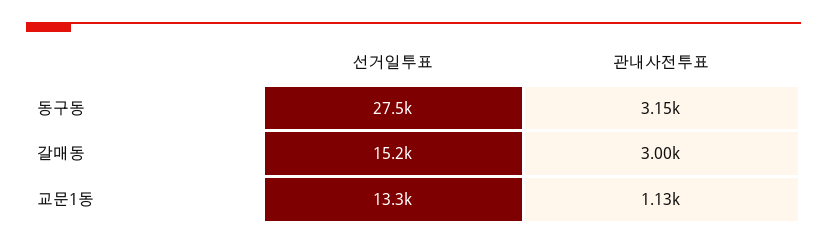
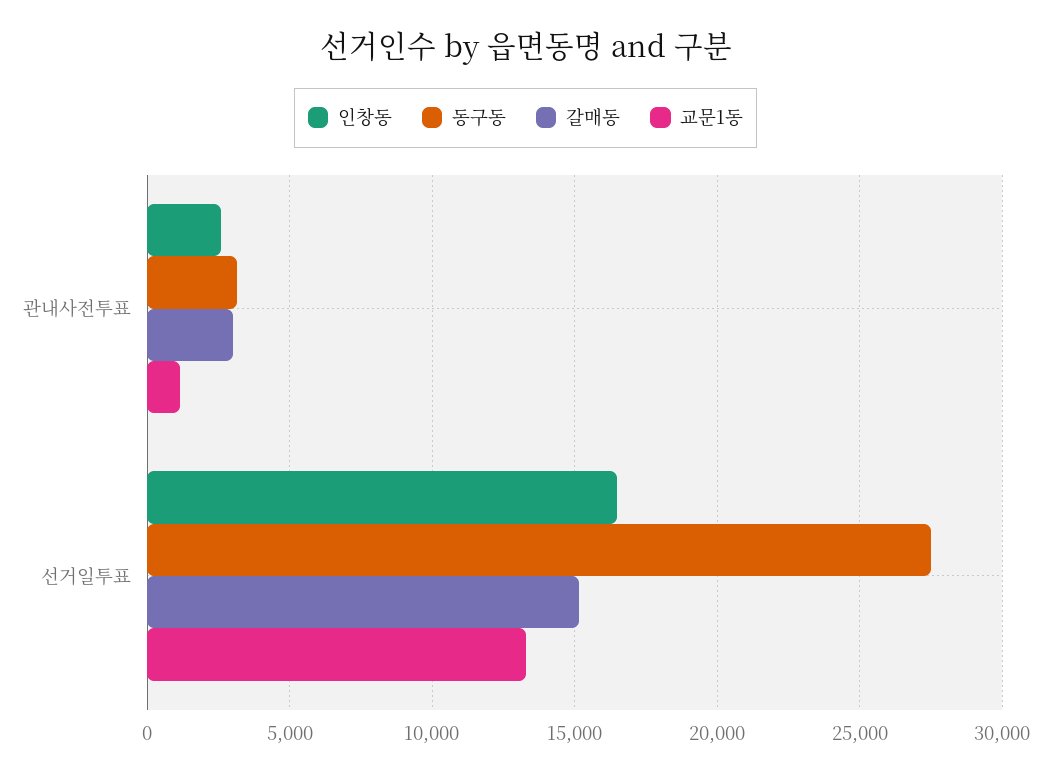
  {
    "동구동": {
      "선거일투표": 27500,
      "관내사전투표": 3150
    },
    "갈매동": {
      "선거일투표": 15200,
      "관내사전투표": 3000
    },
    "교문1동": {
      "선거일투표": 13300,
      "관내사전투표": 1130
-   }
+   },
+   "인창동": {
+     "관내사전투표": 2500,
+     "선거일투표": 16500
+   }
  }

